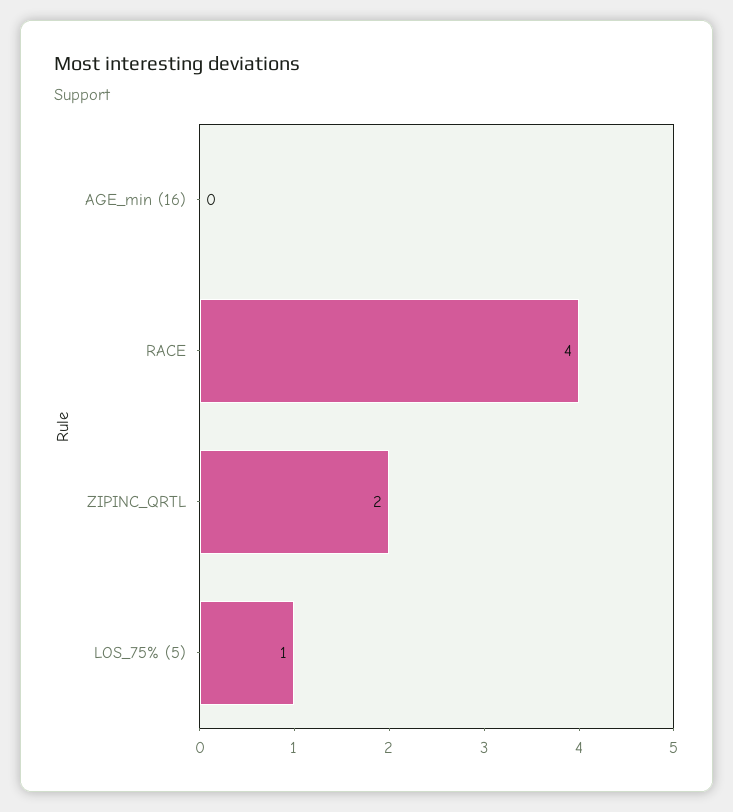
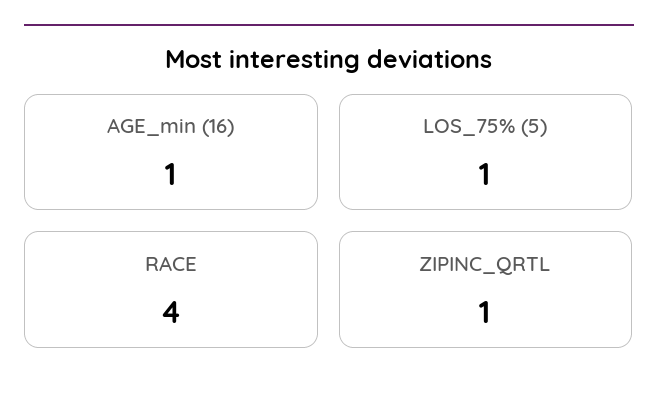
  {
-   "AGE_min (16)": 0,
+   "AGE_min (16)": 1,
    "RACE": 4,
-   "ZIPINC_QRTL": 2,
+   "ZIPINC_QRTL": 1,
    "LOS_75% (5)": 1
  }

